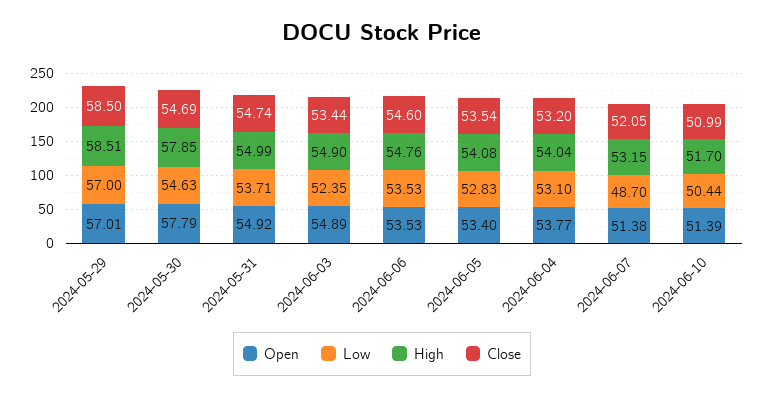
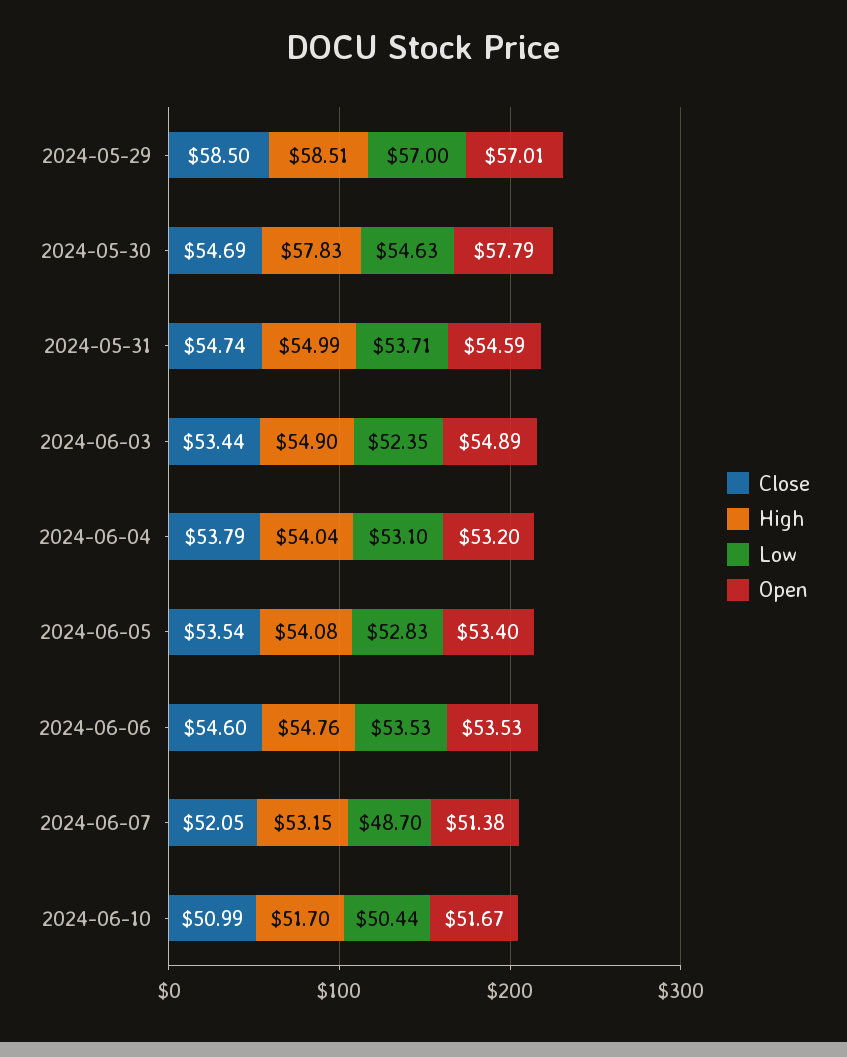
  {
    "Open": {
      "2024-05-29": 57.01,
      "2024-05-30": 57.79,
-     "2024-05-31": 54.92,
+     "2024-05-31": 54.59,
      "2024-06-03": 54.89,
      "2024-06-06": 53.53,
      "2024-06-05": 53.4,
-     "2024-06-04": 53.77,
+     "2024-06-04": 53.2,
      "2024-06-07": 51.38,
-     "2024-06-10": 51.39
+     "2024-06-10": 51.67
    },
    "Low": {
      "2024-05-29": 57,
      "2024-05-30": 54.63,
      "2024-05-31": 53.71,
      "2024-06-03": 52.35,
      "2024-06-06": 53.53,
      "2024-06-05": 52.83,
      "2024-06-04": 53.1,
      "2024-06-07": 48.7,
      "2024-06-10": 50.44
    },
    "High": {
      "2024-05-29": 58.51,
-     "2024-05-30": 57.85,
+     "2024-05-30": 57.83,
      "2024-05-31": 54.99,
      "2024-06-03": 54.9,
      "2024-06-06": 54.76,
      "2024-06-05": 54.08,
      "2024-06-04": 54.04,
      "2024-06-07": 53.15,
      "2024-06-10": 51.7
    },
    "Close": {
      "2024-05-29": 58.5,
      "2024-05-30": 54.69,
      "2024-05-31": 54.74,
      "2024-06-03": 53.44,
      "2024-06-06": 54.6,
      "2024-06-05": 53.54,
-     "2024-06-04": 53.2,
+     "2024-06-04": 53.79,
      "2024-06-07": 52.05,
      "2024-06-10": 50.99
    }
  }

